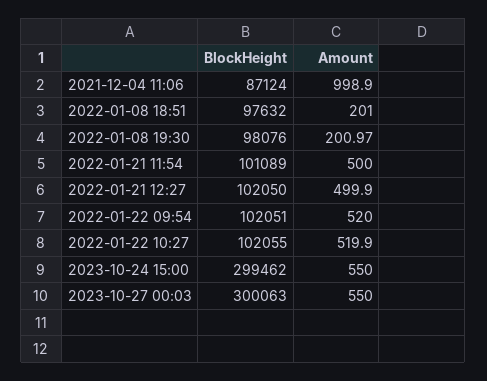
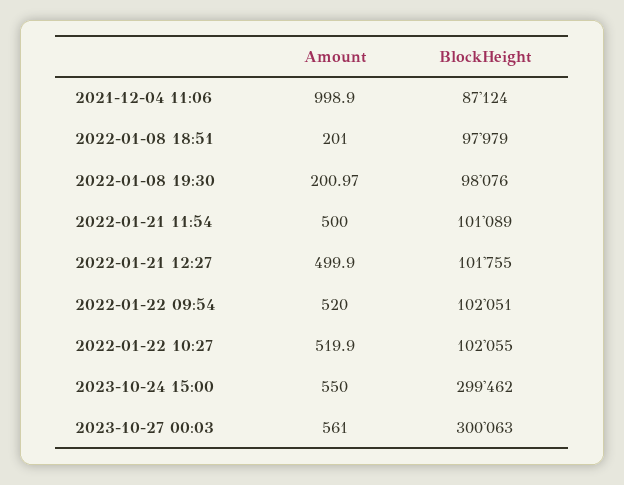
  {
    "BlockHeight": {
      "2021-12-04 11:06": 87124,
-     "2022-01-08 18:51": 97632,
+     "2022-01-08 18:51": 97979,
      "2022-01-08 19:30": 98076,
      "2022-01-21 11:54": 101089,
-     "2022-01-21 12:27": 102050,
+     "2022-01-21 12:27": 101755,
      "2022-01-22 09:54": 102051,
      "2022-01-22 10:27": 102055,
      "2023-10-24 15:00": 299462,
      "2023-10-27 00:03": 300063
    },
    "Amount": {
      "2021-12-04 11:06": 998.9,
      "2022-01-08 18:51": 201,
      "2022-01-08 19:30": 200.97,
      "2022-01-21 11:54": 500,
      "2022-01-21 12:27": 499.9,
      "2022-01-22 09:54": 520,
      "2022-01-22 10:27": 519.9,
      "2023-10-24 15:00": 550,
-     "2023-10-27 00:03": 550
+     "2023-10-27 00:03": 561
    }
  }

